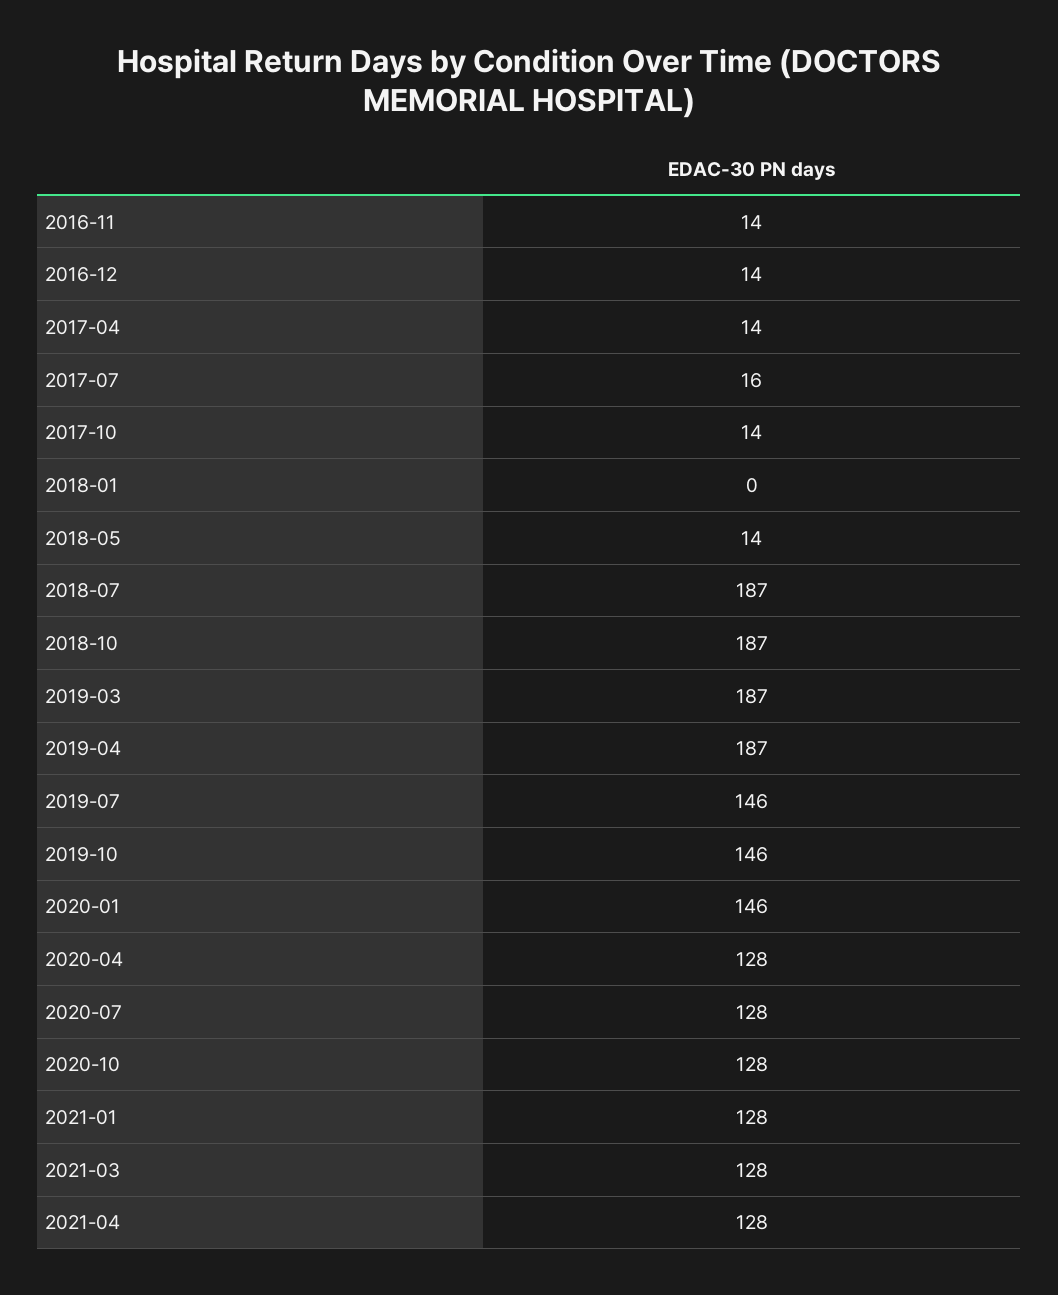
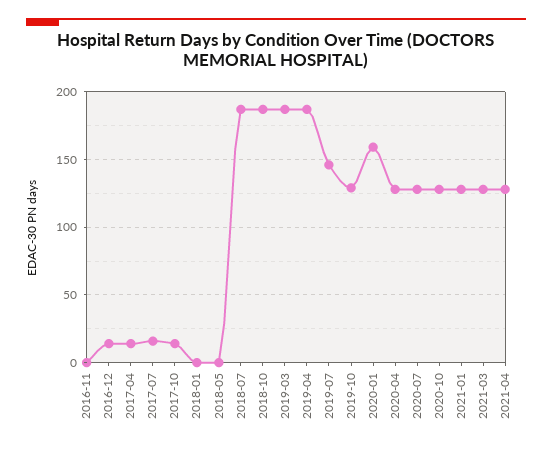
  {
-   "2016-11": 14,
+   "2016-11": 0,
    "2016-12": 14,
    "2017-04": 14,
    "2017-07": 16,
    "2017-10": 14,
    "2018-01": 0,
-   "2018-05": 14,
+   "2018-05": 0,
    "2018-07": 187,
    "2018-10": 187,
    "2019-03": 187,
    "2019-04": 187,
    "2019-07": 146,
-   "2019-10": 146,
+   "2019-10": 130,
-   "2020-01": 146,
+   "2020-01": 160,
    "2020-04": 128,
    "2020-07": 128,
    "2020-10": 128,
    "2021-01": 128,
    "2021-03": 128,
    "2021-04": 128
  }

